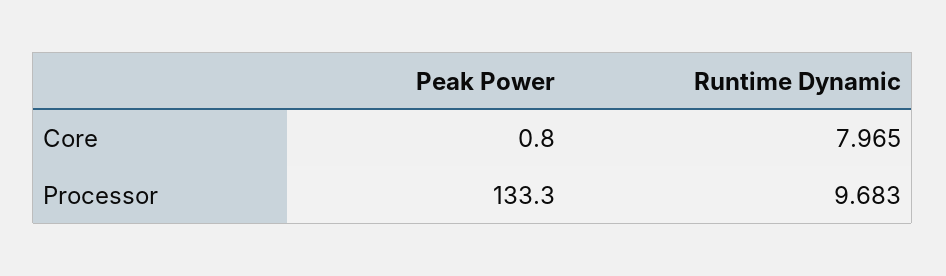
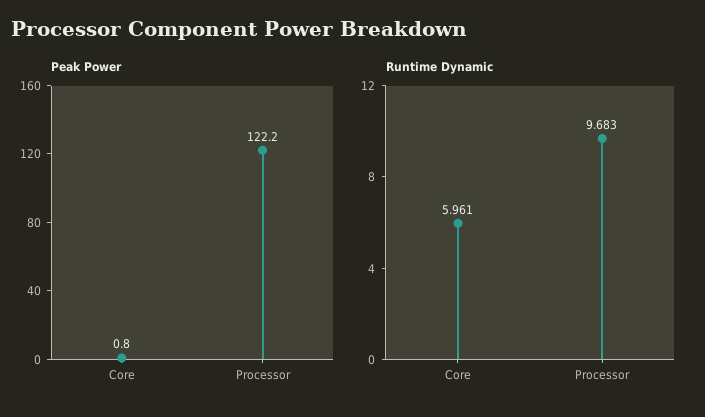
  {
    "Peak Power": {
      "Core": 0.8,
-     "Processor": 133.3
+     "Processor": 122.2
    },
    "Runtime Dynamic": {
-     "Core": 7.965,
+     "Core": 5.961,
      "Processor": 9.683
    }
  }

